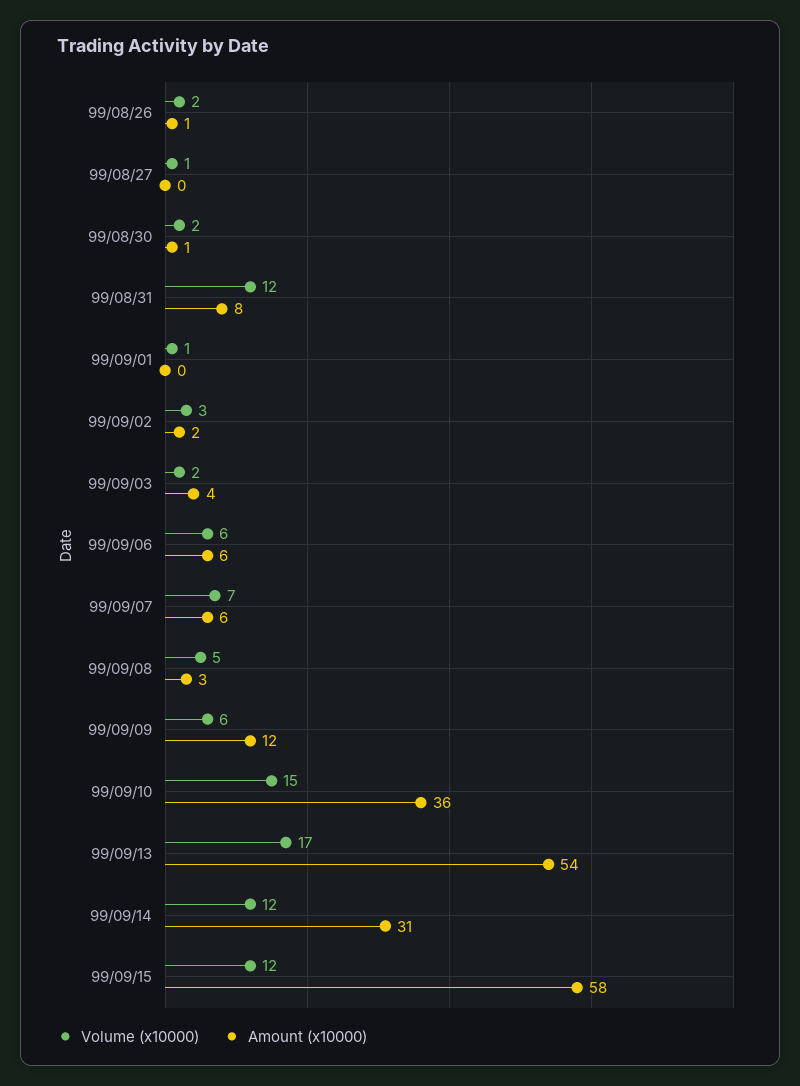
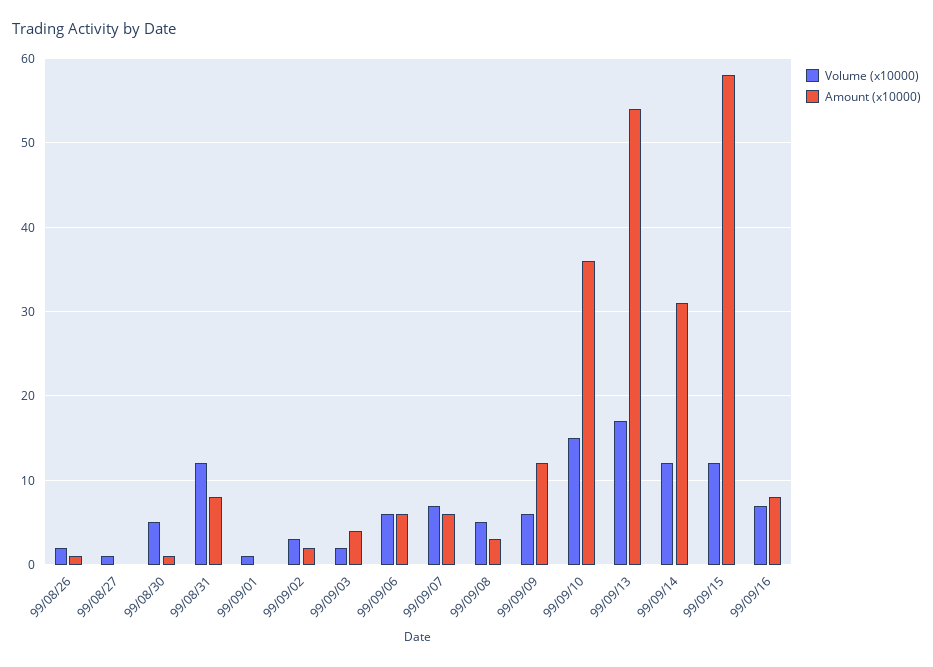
  {
    "Volume (x10000)": {
      "99/08/26": 2,
      "99/08/27": 1,
-     "99/08/30": 2,
+     "99/08/30": 5,
      "99/08/31": 12,
      "99/09/01": 1,
      "99/09/02": 3,
      "99/09/03": 2,
      "99/09/06": 6,
      "99/09/07": 7,
      "99/09/08": 5,
      "99/09/09": 6,
      "99/09/10": 15,
      "99/09/13": 17,
      "99/09/14": 12,
-     "99/09/15": 12
+     "99/09/15": 12,
+     "99/09/16": 7
    },
    "Amount (x10000)": {
      "99/08/26": 1,
      "99/08/27": 0,
      "99/08/30": 1,
      "99/08/31": 8,
      "99/09/01": 0,
      "99/09/02": 2,
      "99/09/03": 4,
      "99/09/06": 6,
      "99/09/07": 6,
      "99/09/08": 3,
      "99/09/09": 12,
      "99/09/10": 36,
      "99/09/13": 54,
      "99/09/14": 31,
-     "99/09/15": 58
+     "99/09/15": 58,
+     "99/09/16": 8
    }
  }

